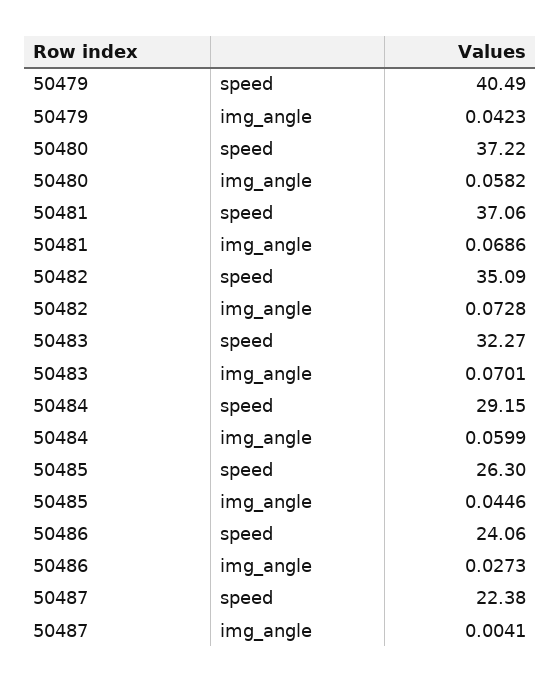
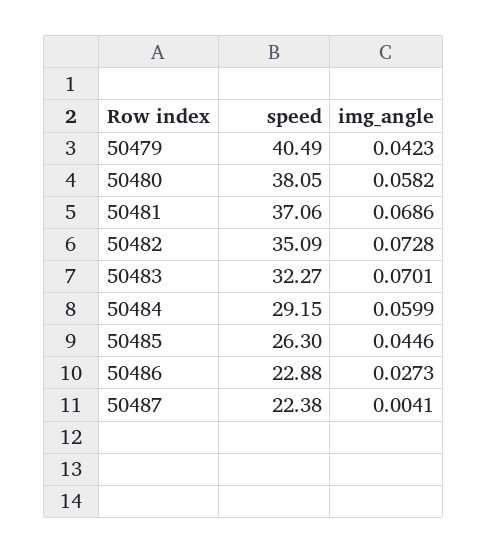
  {
    "50479": {
      "speed": 40.49,
      "img_angle": 0.0423
    },
    "50480": {
-     "speed": 37.22,
+     "speed": 38.05,
      "img_angle": 0.0582
    },
    "50481": {
      "speed": 37.06,
      "img_angle": 0.0686
    },
    "50482": {
      "speed": 35.09,
      "img_angle": 0.0728
    },
    "50483": {
      "speed": 32.27,
      "img_angle": 0.0701
    },
    "50484": {
      "speed": 29.15,
      "img_angle": 0.0599
    },
    "50485": {
      "speed": 26.3,
      "img_angle": 0.0446
    },
    "50486": {
-     "speed": 24.06,
+     "speed": 22.88,
      "img_angle": 0.0273
    },
    "50487": {
      "speed": 22.38,
      "img_angle": 0.0041
    }
  }

